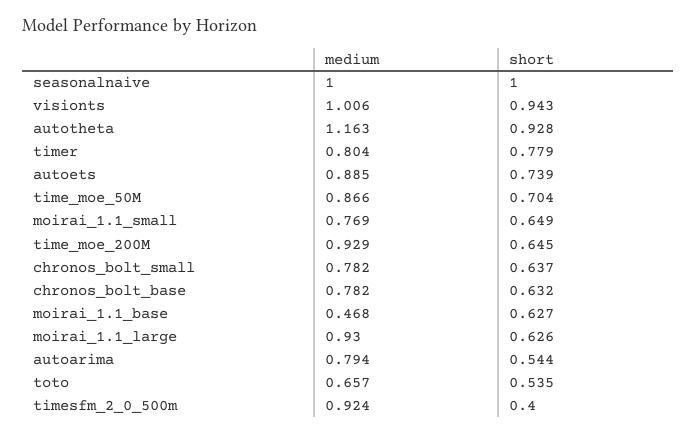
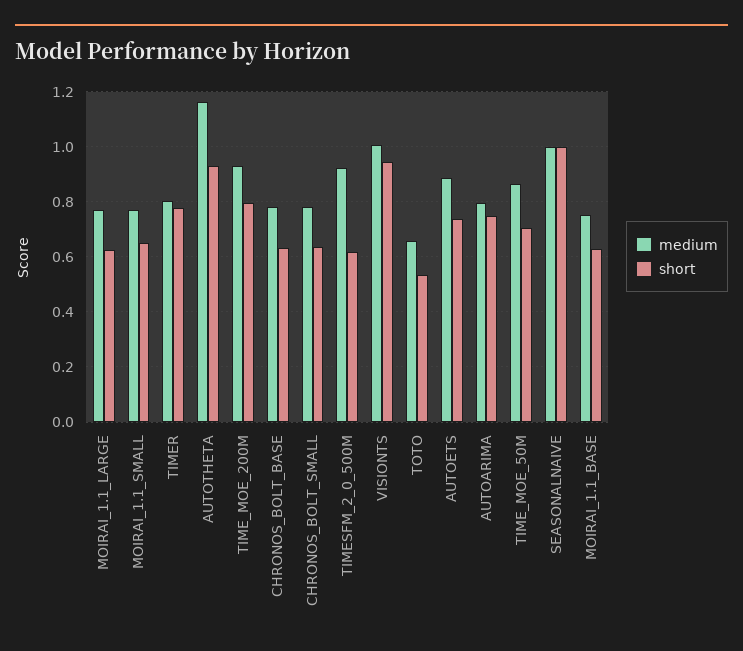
  {
    "medium": {
      "seasonalnaive": 1,
      "visionts": 1.006,
      "autotheta": 1.163,
      "timer": 0.804,
      "autoets": 0.885,
      "time_moe_50M": 0.866,
      "moirai_1.1_small": 0.769,
      "time_moe_200M": 0.929,
      "chronos_bolt_small": 0.782,
      "chronos_bolt_base": 0.782,
-     "moirai_1.1_base": 0.468,
+     "moirai_1.1_base": 0.75,
-     "moirai_1.1_large": 0.93,
+     "moirai_1.1_large": 0.775,
      "autoarima": 0.794,
      "toto": 0.657,
      "timesfm_2_0_500m": 0.924
    },
    "short": {
      "seasonalnaive": 1,
      "visionts": 0.943,
      "autotheta": 0.928,
      "timer": 0.779,
      "autoets": 0.739,
      "time_moe_50M": 0.704,
      "moirai_1.1_small": 0.649,
-     "time_moe_200M": 0.645,
+     "time_moe_200M": 0.8,
      "chronos_bolt_small": 0.637,
      "chronos_bolt_base": 0.632,
      "moirai_1.1_base": 0.627,
      "moirai_1.1_large": 0.626,
-     "autoarima": 0.544,
+     "autoarima": 0.75,
      "toto": 0.535,
-     "timesfm_2_0_500m": 0.4
+     "timesfm_2_0_500m": 0.625
    }
  }

